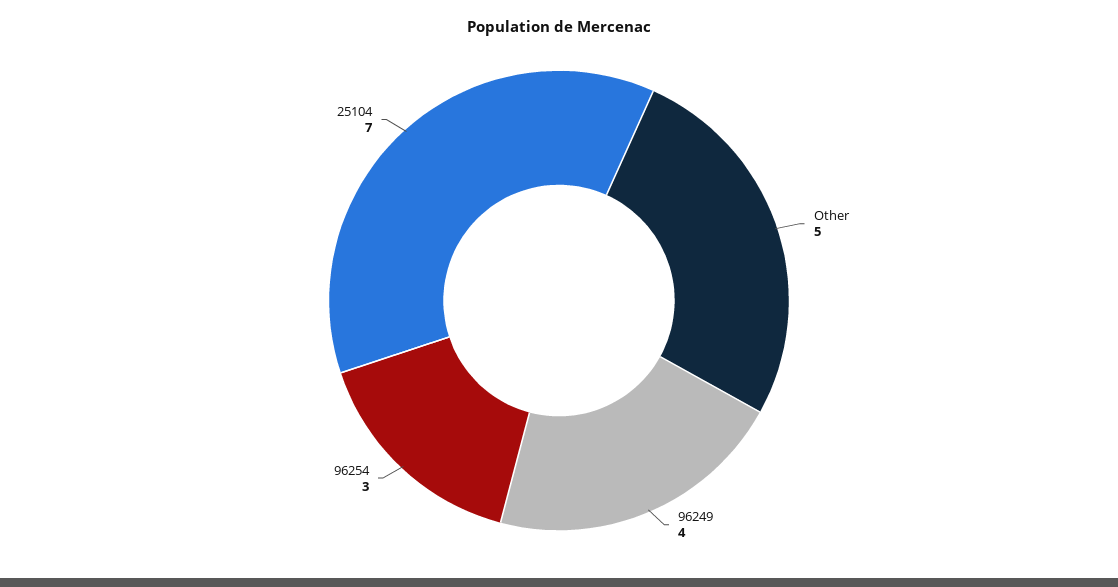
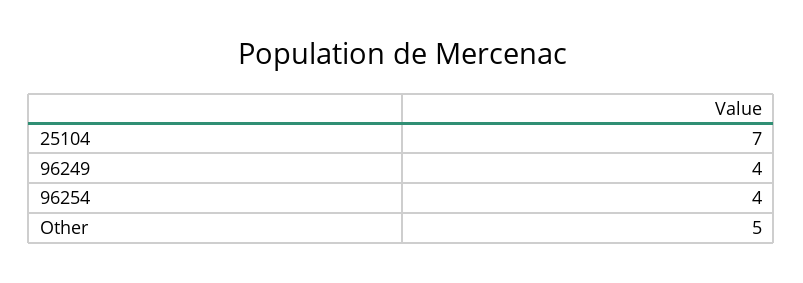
  {
    "Other": 5,
    "96249": 4,
-   "96254": 3,
+   "96254": 4,
    "25104": 7
  }

